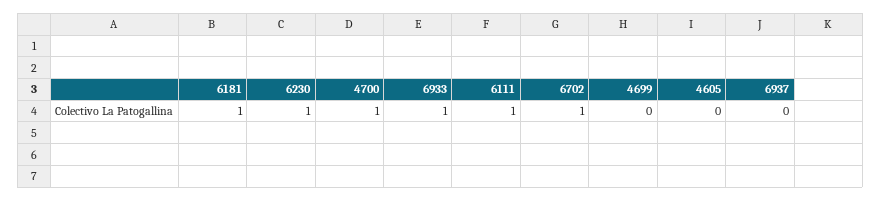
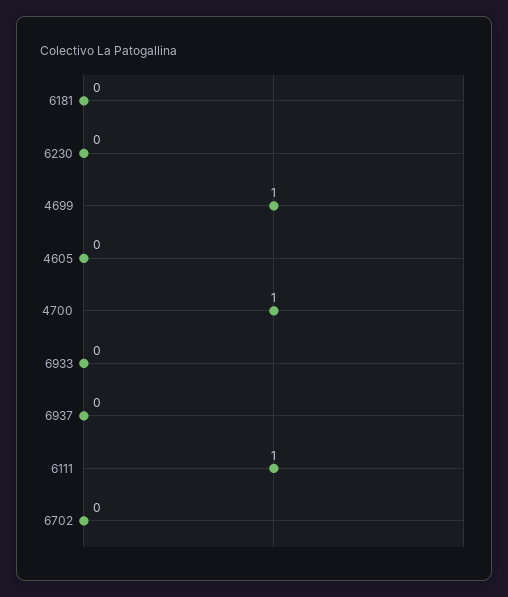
  {
-   "6181": 1,
+   "6181": 0,
-   "6230": 1,
+   "6230": 0,
    "4700": 1,
-   "6933": 1,
+   "6933": 0,
    "6111": 1,
-   "6702": 1,
+   "6702": 0,
-   "4699": 0,
+   "4699": 1,
    "4605": 0,
    "6937": 0
  }

